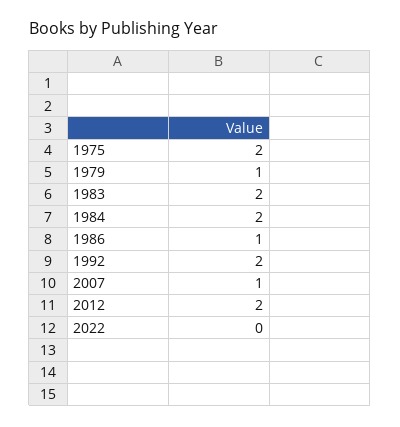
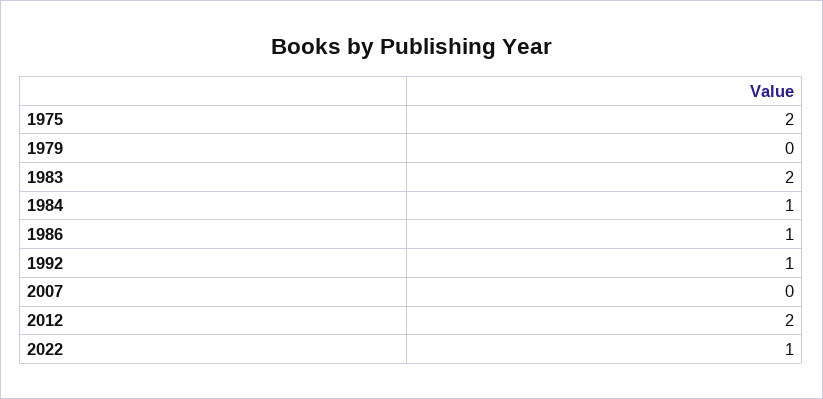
  {
    "1975": 2,
-   "1979": 1,
+   "1979": 0,
    "1983": 2,
-   "1984": 2,
+   "1984": 1,
    "1986": 1,
-   "1992": 2,
+   "1992": 1,
-   "2007": 1,
+   "2007": 0,
    "2012": 2,
-   "2022": 0
+   "2022": 1
  }

